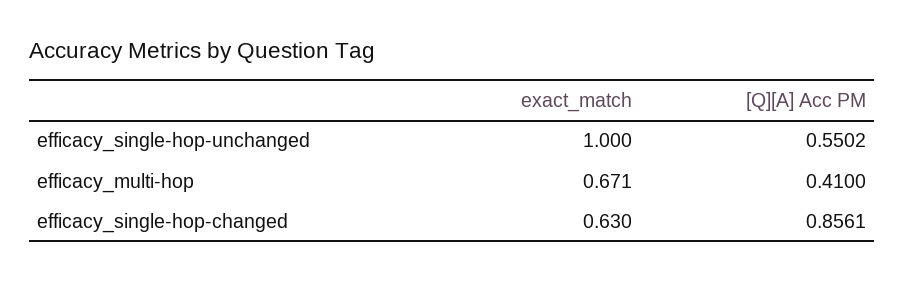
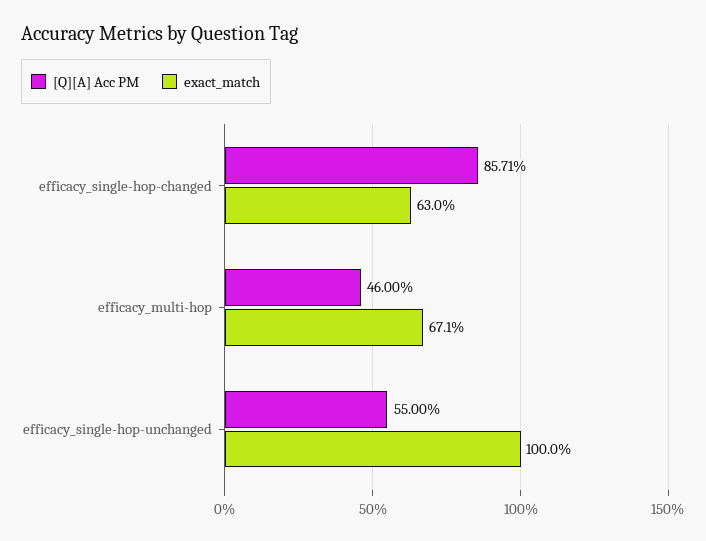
  {
    "exact_match": {
      "efficacy_single-hop-unchanged": 1,
      "efficacy_multi-hop": 0.671,
      "efficacy_single-hop-changed": 0.63
    },
    "[Q][A] Acc PM": {
-     "efficacy_single-hop-unchanged": 0.5502,
+     "efficacy_single-hop-unchanged": 0.55,
-     "efficacy_multi-hop": 0.41,
+     "efficacy_multi-hop": 0.46,
-     "efficacy_single-hop-changed": 0.8561
+     "efficacy_single-hop-changed": 0.8571
    }
  }

